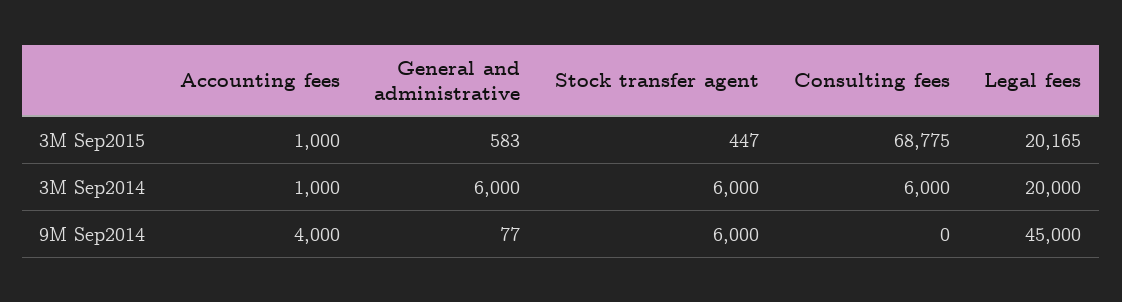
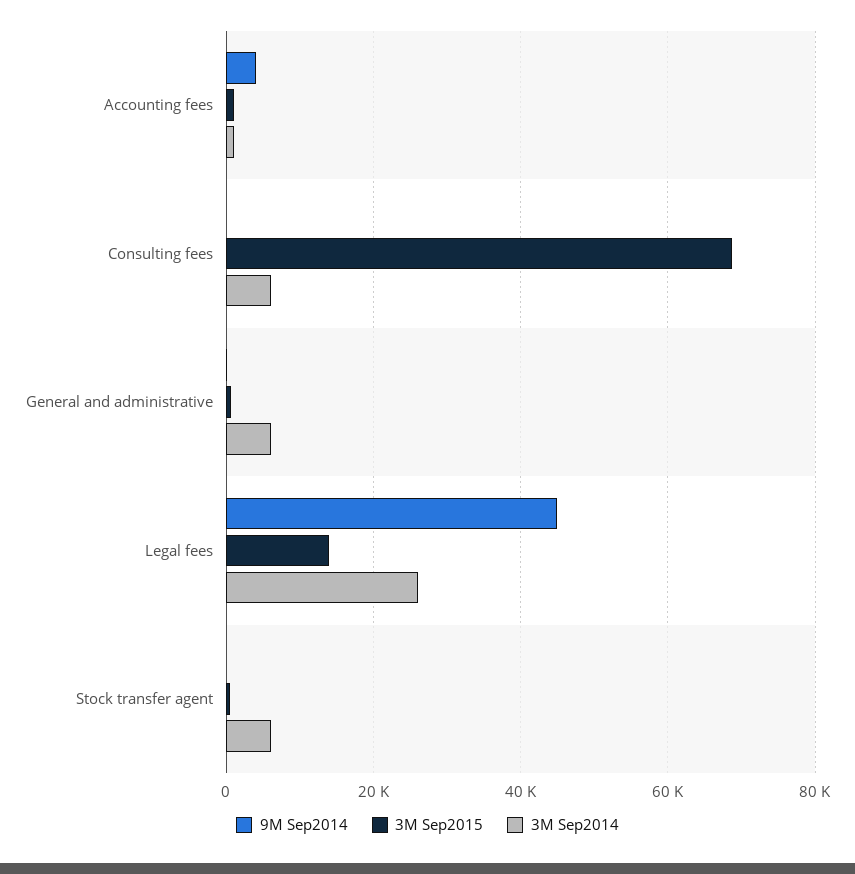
  {
    "3M Sep2015": {
      "Accounting fees": 1000,
      "General and administrative": 583,
      "Stock transfer agent": 447,
      "Consulting fees": 68775,
-     "Legal fees": 20165
+     "Legal fees": 14000
    },
    "3M Sep2014": {
      "Accounting fees": 1000,
      "General and administrative": 6000,
      "Stock transfer agent": 6000,
      "Consulting fees": 6000,
-     "Legal fees": 20000
+     "Legal fees": 26000
    },
    "9M Sep2014": {
      "Accounting fees": 4000,
      "General and administrative": 77,
-     "Stock transfer agent": 6000,
+     "Stock transfer agent": 0,
      "Consulting fees": 0,
      "Legal fees": 45000
    }
  }

